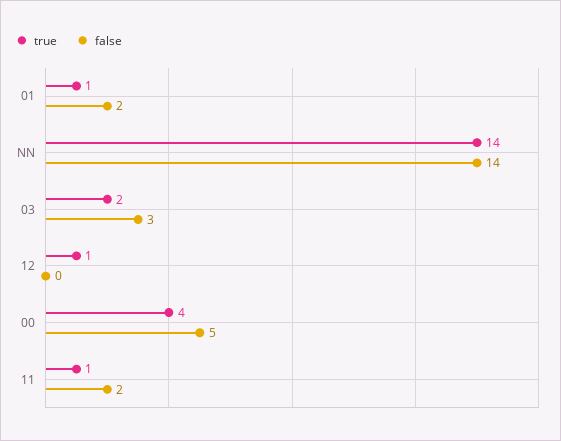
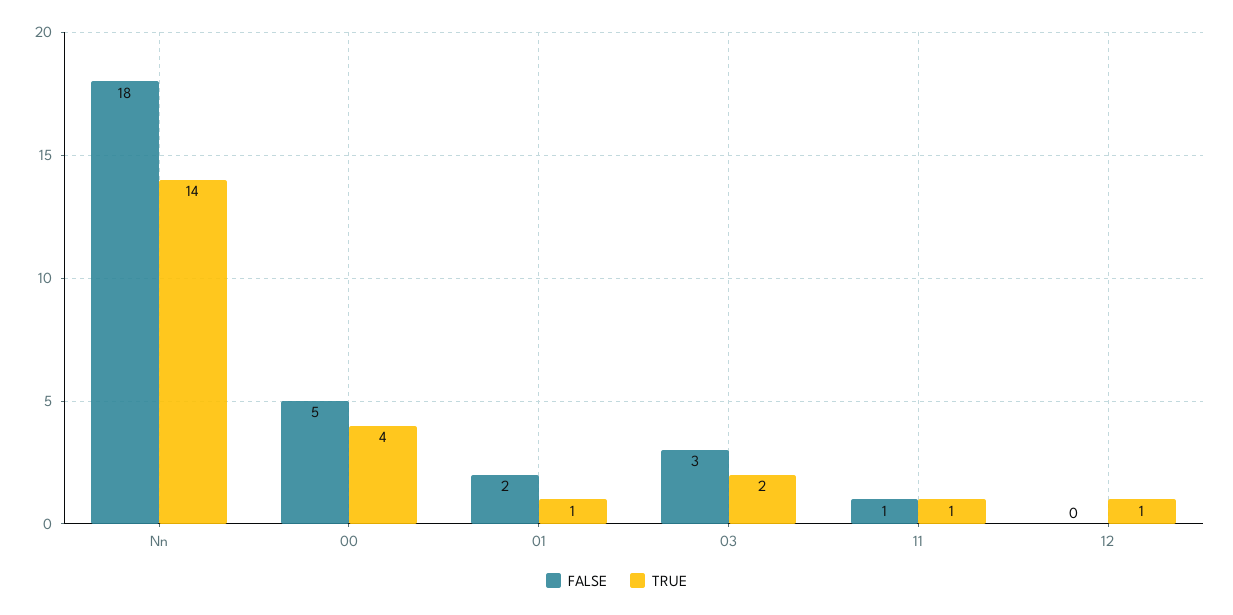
  {
    "true": {
      "01": 1,
      "NN": 14,
      "03": 2,
      "12": 1,
      "00": 4,
      "11": 1
    },
    "false": {
      "01": 2,
-     "NN": 14,
+     "NN": 18,
      "03": 3,
      "12": 0,
      "00": 5,
-     "11": 2
+     "11": 1
    }
  }

